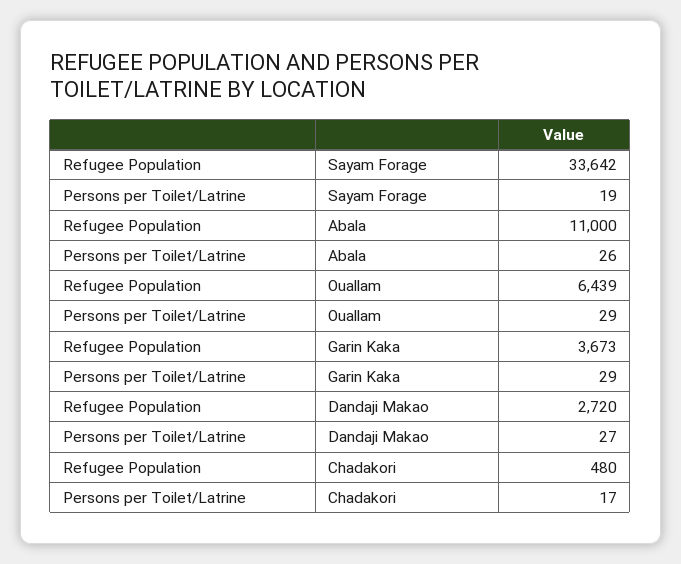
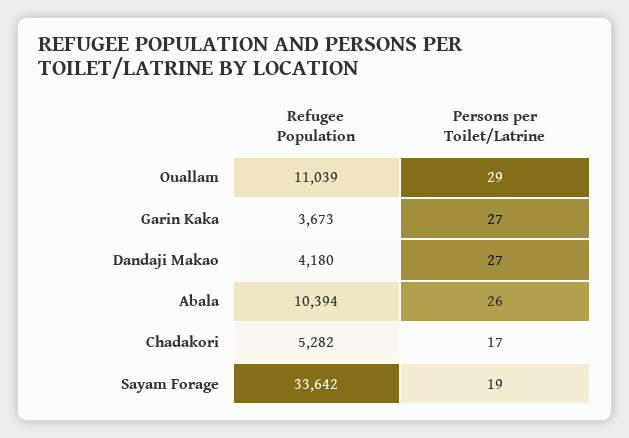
  {
    "Refugee Population": {
      "Sayam Forage": 33642,
-     "Abala": 11000,
+     "Abala": 10394,
-     "Ouallam": 6439,
+     "Ouallam": 11039,
      "Garin Kaka": 3673,
-     "Dandaji Makao": 2720,
+     "Dandaji Makao": 4180,
-     "Chadakori": 480
+     "Chadakori": 5282
    },
    "Persons per Toilet/Latrine": {
      "Sayam Forage": 19,
      "Abala": 26,
      "Ouallam": 29,
-     "Garin Kaka": 29,
+     "Garin Kaka": 27,
      "Dandaji Makao": 27,
      "Chadakori": 17
    }
  }

